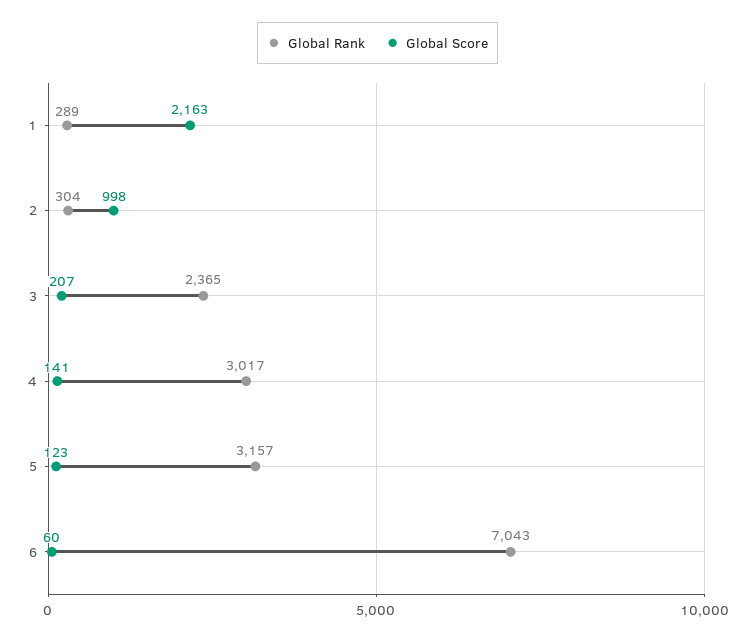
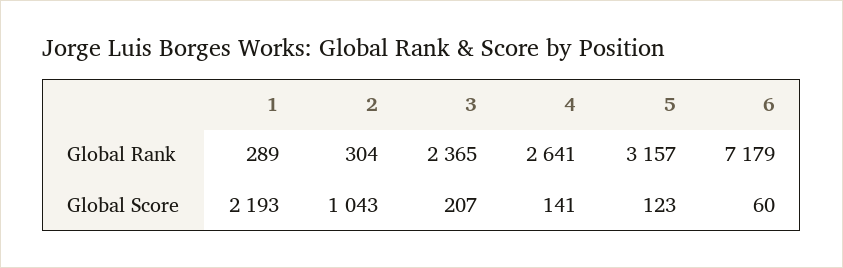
  {
    "Global Rank": {
      "1": 289,
      "2": 304,
      "3": 2365,
-     "4": 3017,
+     "4": 2641,
      "5": 3157,
-     "6": 7043
+     "6": 7179
    },
    "Global Score": {
-     "1": 2163,
+     "1": 2193,
-     "2": 998,
+     "2": 1043,
      "3": 207,
      "4": 141,
      "5": 123,
      "6": 60
    }
  }

